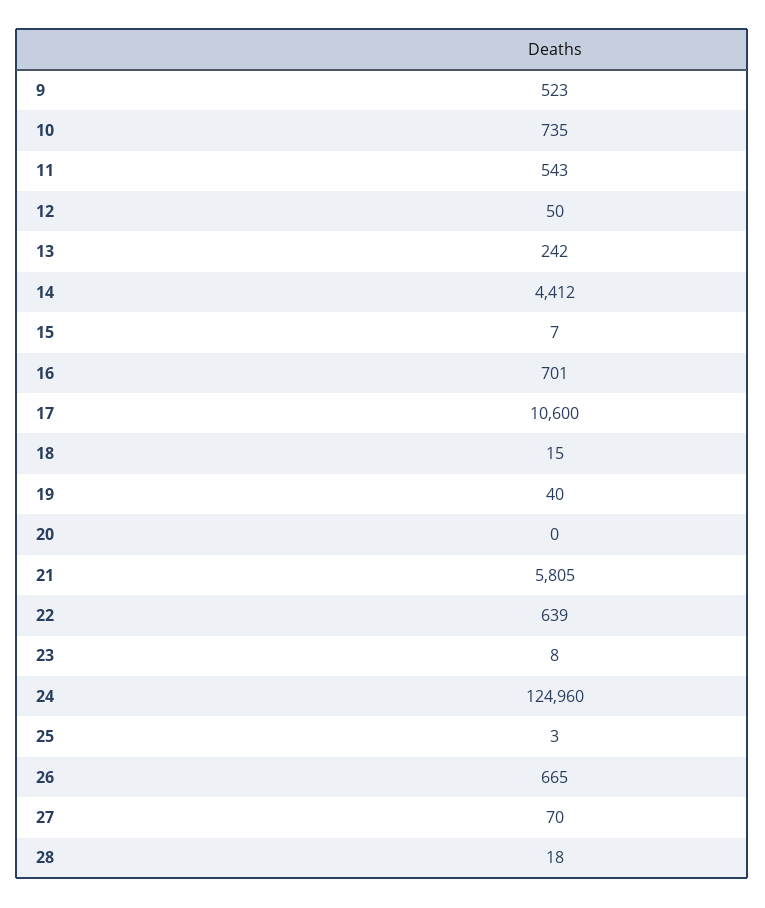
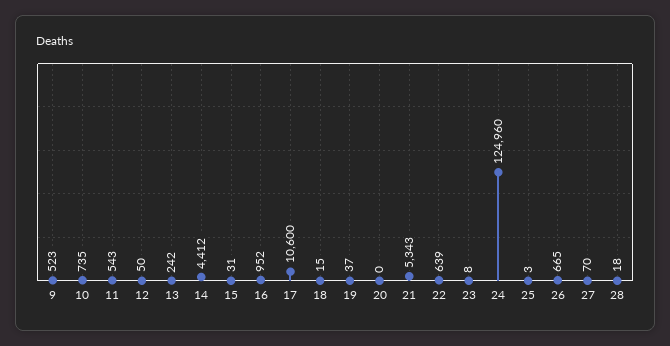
  {
    "9": 523,
    "10": 735,
    "11": 543,
    "12": 50,
    "13": 242,
    "14": 4412,
-   "15": 7,
+   "15": 31,
-   "16": 701,
+   "16": 952,
    "17": 10600,
    "18": 15,
-   "19": 40,
+   "19": 37,
    "20": 0,
-   "21": 5805,
+   "21": 5343,
    "22": 639,
    "23": 8,
    "24": 124960,
    "25": 3,
    "26": 665,
    "27": 70,
    "28": 18
  }

